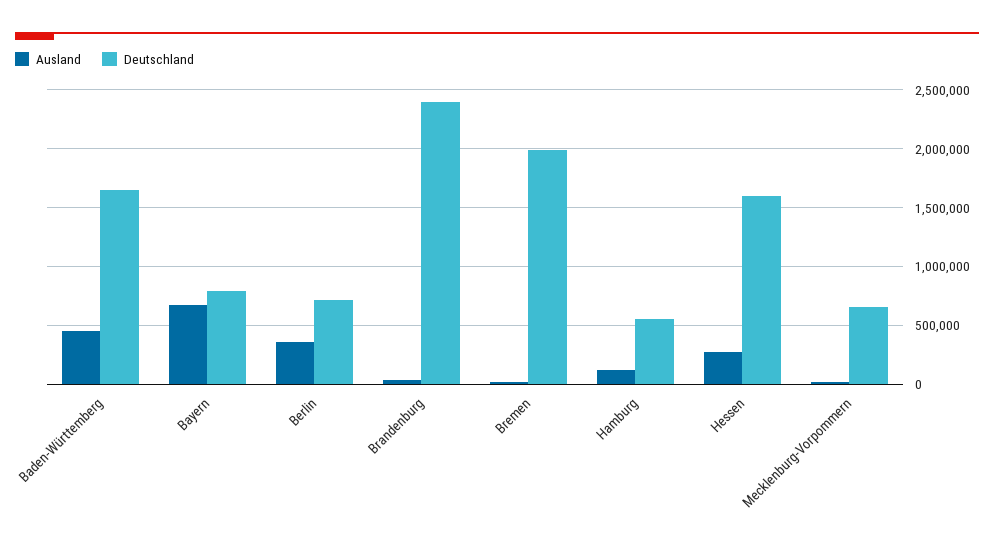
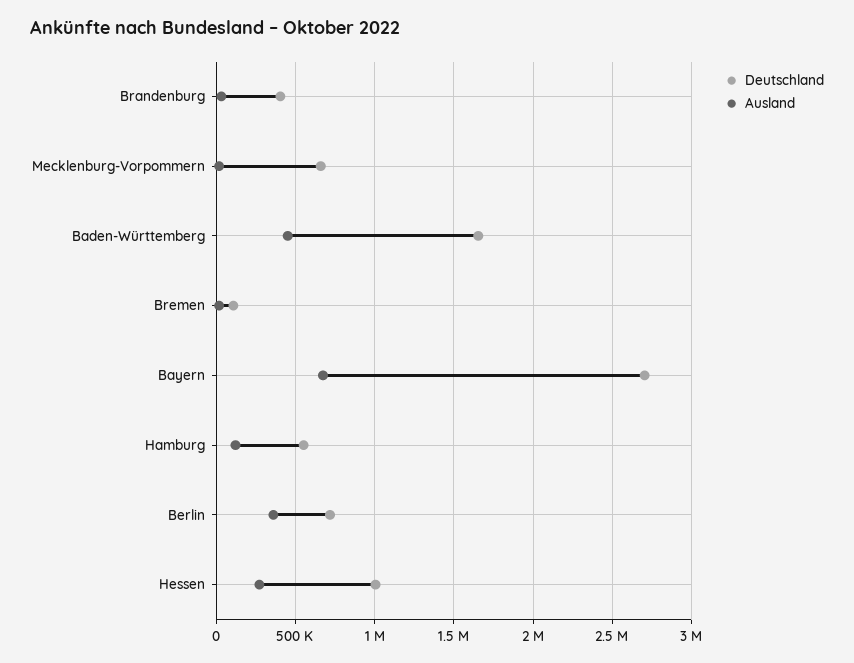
  {
    "Ausland": {
      "Baden-Württemberg": 450000,
      "Bayern": 700000,
      "Berlin": 350000,
      "Brandenburg": 50000,
      "Bremen": 0,
      "Hamburg": 100000,
      "Hessen": 250000,
      "Mecklenburg-Vorpommern": 0
    },
    "Deutschland": {
      "Baden-Württemberg": 1650000,
-     "Bayern": 800000,
+     "Bayern": 2700000,
      "Berlin": 700000,
-     "Brandenburg": 2400000,
+     "Brandenburg": 400000,
-     "Bremen": 2000000,
+     "Bremen": 100000,
      "Hamburg": 550000,
-     "Hessen": 1600000,
+     "Hessen": 1000000,
      "Mecklenburg-Vorpommern": 650000
    }
  }

